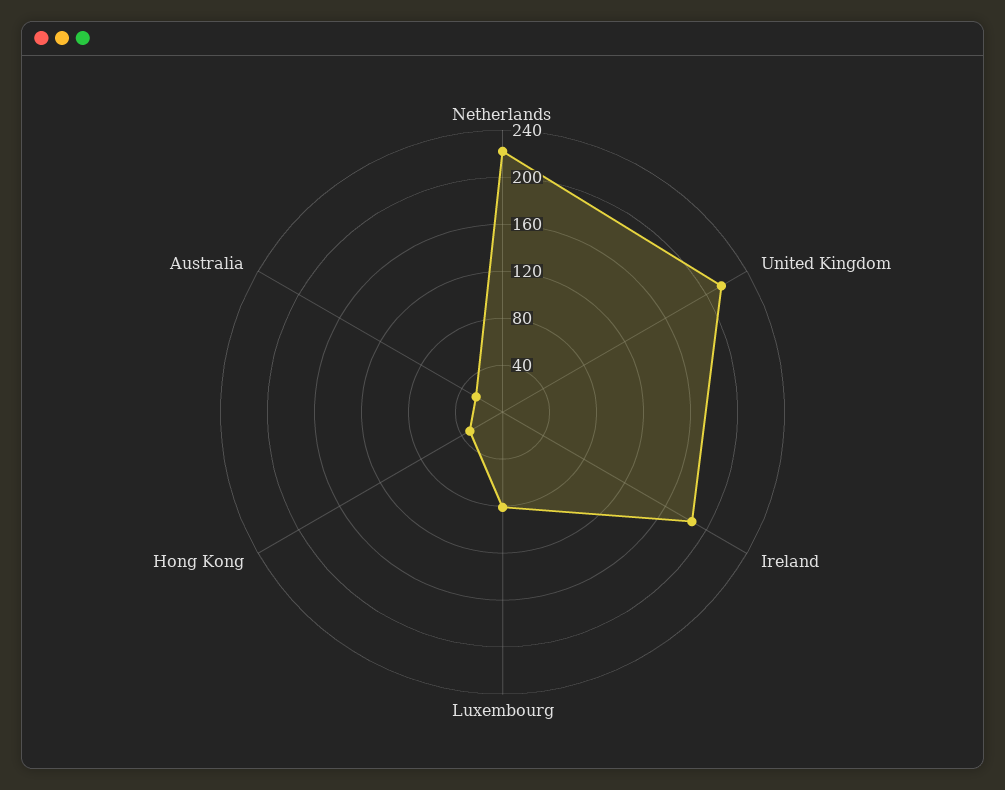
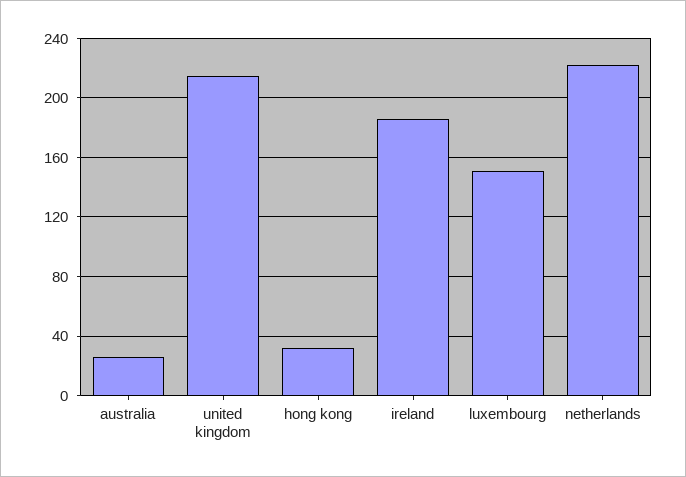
  {
    "Netherlands": 220,
    "United Kingdom": 215,
    "Ireland": 185,
-   "Luxembourg": 80,
+   "Luxembourg": 150,
    "Hong Kong": 30,
    "Australia": 25
  }

